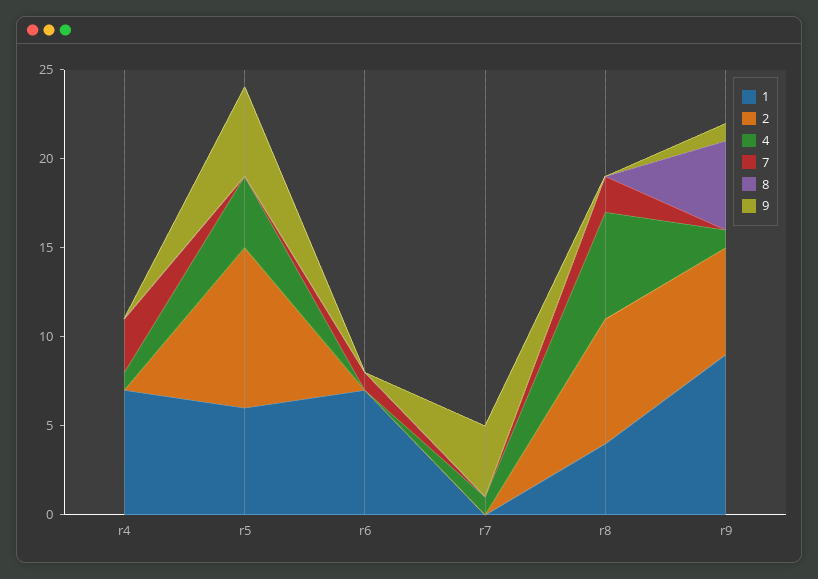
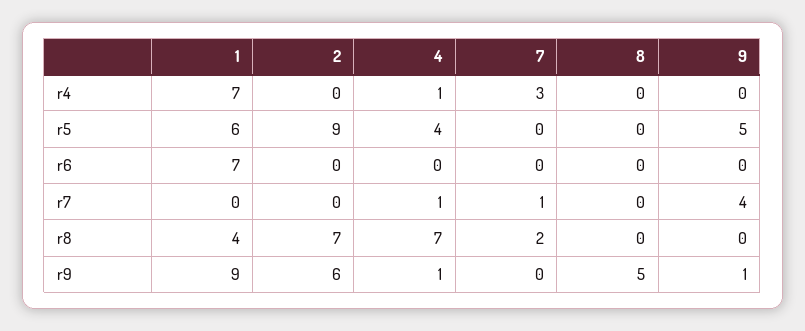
  {
    "1": {
      "r4": 7,
      "r5": 6,
      "r6": 7,
      "r7": 0,
      "r8": 4,
      "r9": 9
    },
    "2": {
      "r4": 0,
      "r5": 9,
      "r6": 0,
      "r7": 0,
      "r8": 7,
      "r9": 6
    },
    "4": {
      "r4": 1,
      "r5": 4,
      "r6": 0,
      "r7": 1,
-     "r8": 6,
+     "r8": 7,
      "r9": 1
    },
    "7": {
      "r4": 3,
      "r5": 0,
-     "r6": 1,
+     "r6": 0,
-     "r7": 0,
+     "r7": 1,
      "r8": 2,
      "r9": 0
    },
    "8": {
      "r4": 0,
      "r5": 0,
      "r6": 0,
      "r7": 0,
      "r8": 0,
      "r9": 5
    },
    "9": {
      "r4": 0,
      "r5": 5,
      "r6": 0,
      "r7": 4,
      "r8": 0,
      "r9": 1
    }
  }

